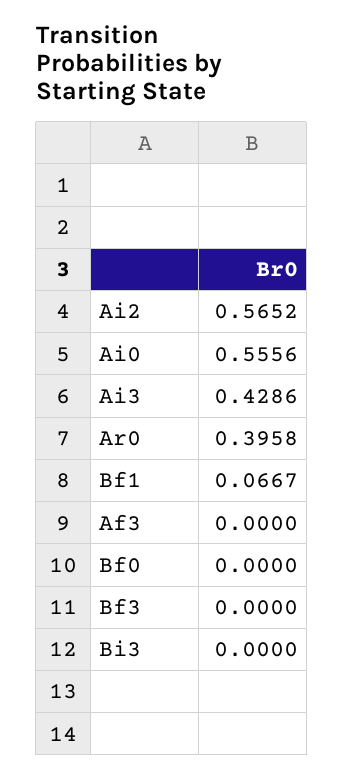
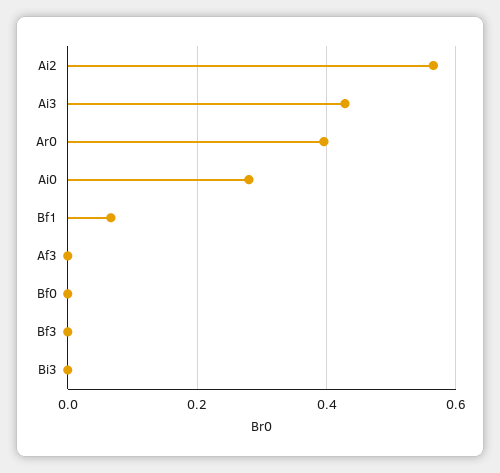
  {
    "Ai2": 0.5652,
-   "Ai0": 0.5556,
+   "Ai0": 0.28,
    "Ai3": 0.4286,
    "Ar0": 0.3958,
    "Bf1": 0.0667,
    "Af3": 0,
    "Bf0": 0,
    "Bf3": 0,
    "Bi3": 0
  }

